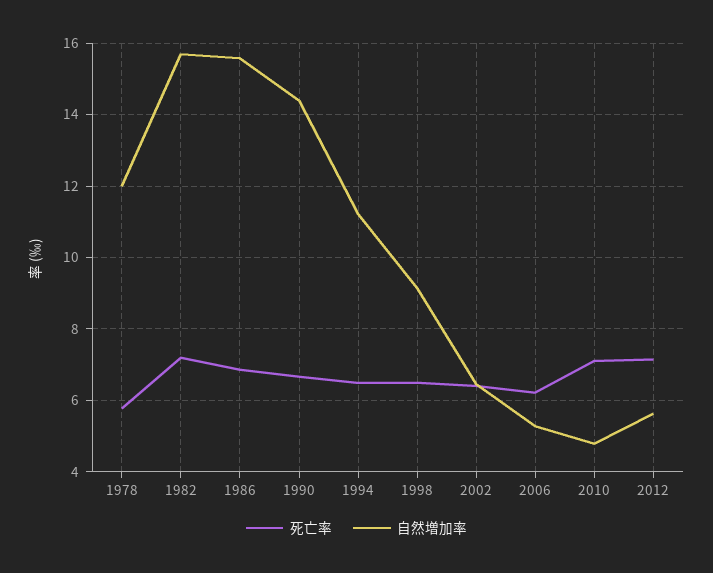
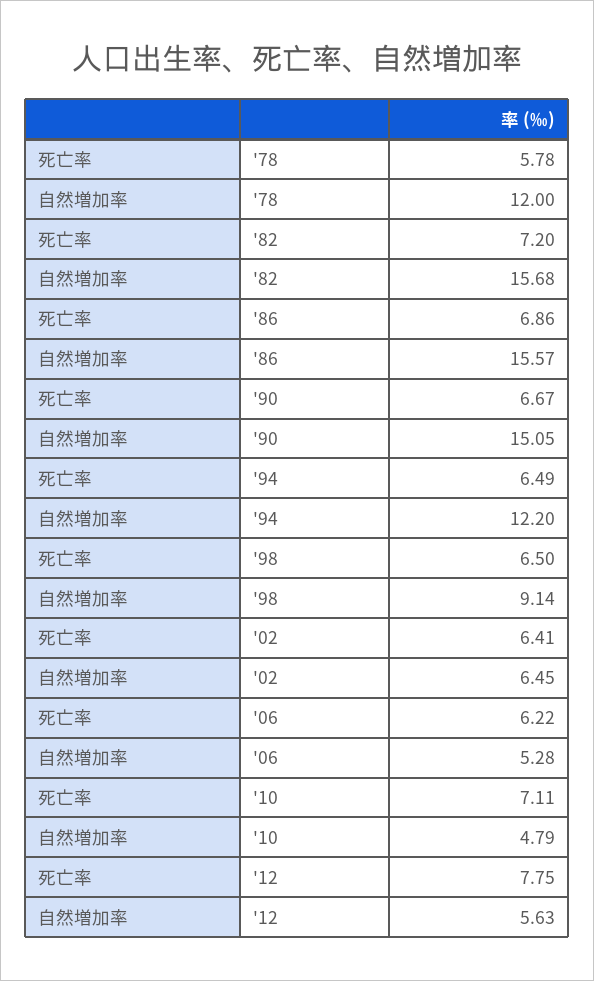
  {
    "死亡率": {
      "1978": 5.78,
      "1982": 7.2,
      "1986": 6.86,
      "1990": 6.67,
      "1994": 6.49,
      "1998": 6.5,
      "2002": 6.41,
      "2006": 6.22,
      "2010": 7.11,
-     "2012": 7.2
+     "2012": 7.75
    },
    "自然増加率": {
      "1978": 12,
      "1982": 15.68,
      "1986": 15.57,
-     "1990": 14.4,
+     "1990": 15.05,
-     "1994": 11.2,
+     "1994": 12.2,
      "1998": 9.14,
      "2002": 6.45,
      "2006": 5.28,
      "2010": 4.79,
      "2012": 5.63
    }
  }

